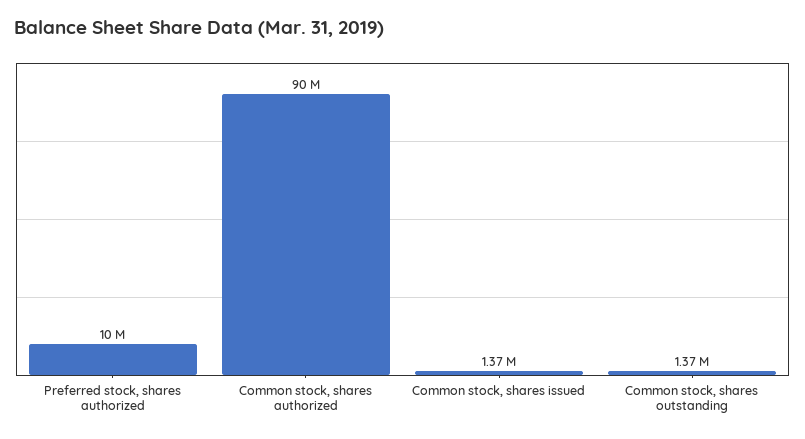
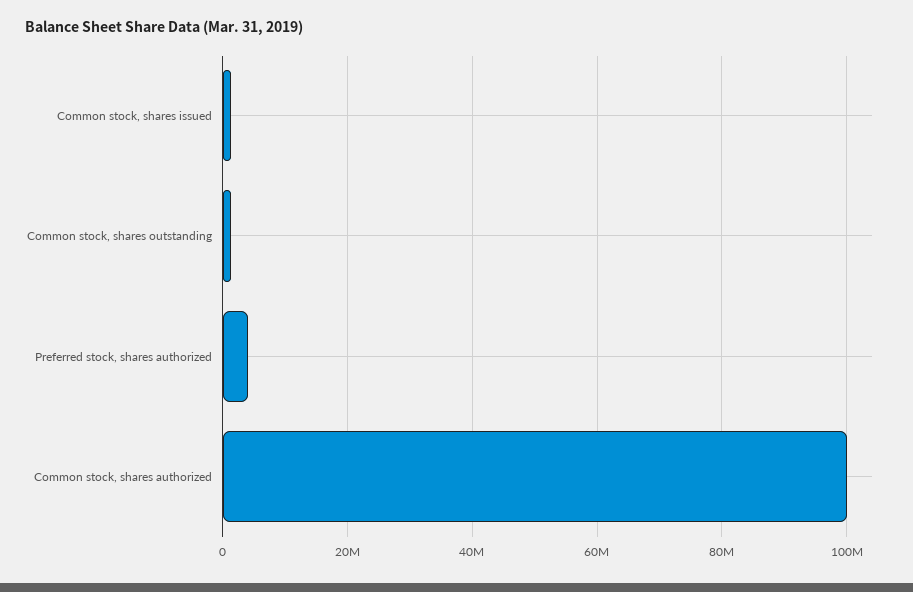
  {
-   "Preferred stock, shares authorized": 10000000,
+   "Preferred stock, shares authorized": 4000000,
-   "Common stock, shares authorized": 90000000,
+   "Common stock, shares authorized": 100000000,
    "Common stock, shares issued": 1370000,
    "Common stock, shares outstanding": 1370000
  }

